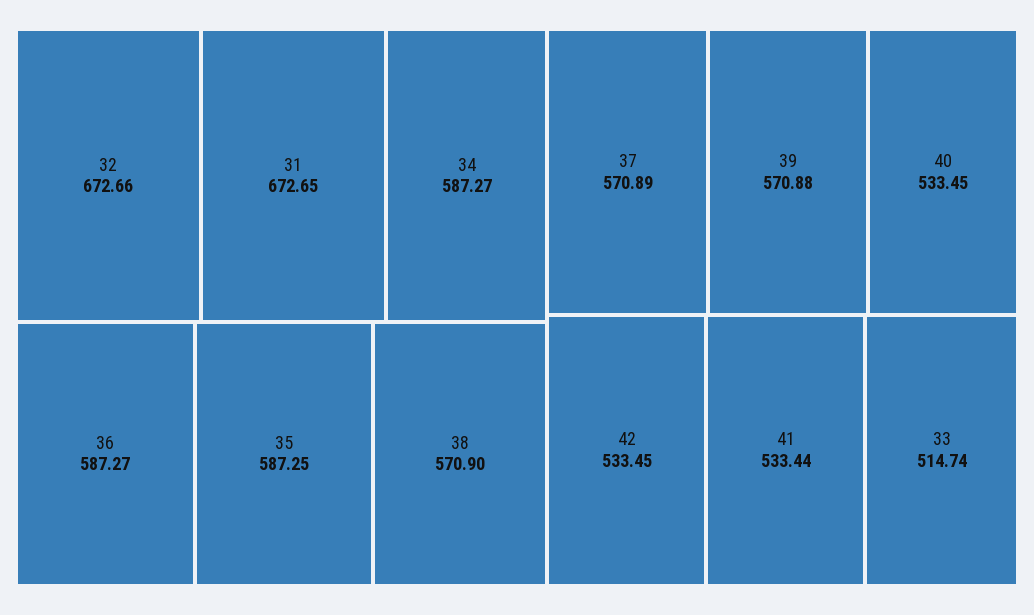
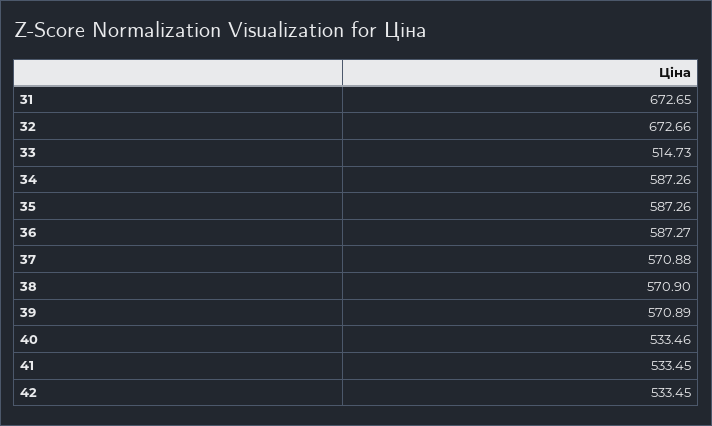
  {
    "32": 672.66,
    "31": 672.65,
-   "34": 587.27,
+   "34": 587.26,
    "36": 587.27,
-   "35": 587.25,
+   "35": 587.26,
    "38": 570.9,
-   "37": 570.89,
+   "37": 570.88,
-   "39": 570.88,
+   "39": 570.89,
-   "40": 533.45,
+   "40": 533.46,
    "42": 533.45,
-   "41": 533.44,
+   "41": 533.45,
-   "33": 514.74
+   "33": 514.73
  }

